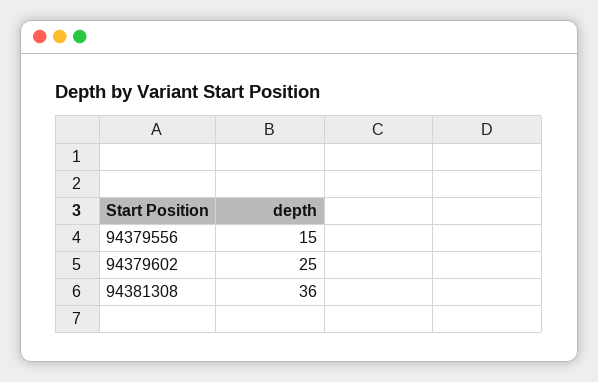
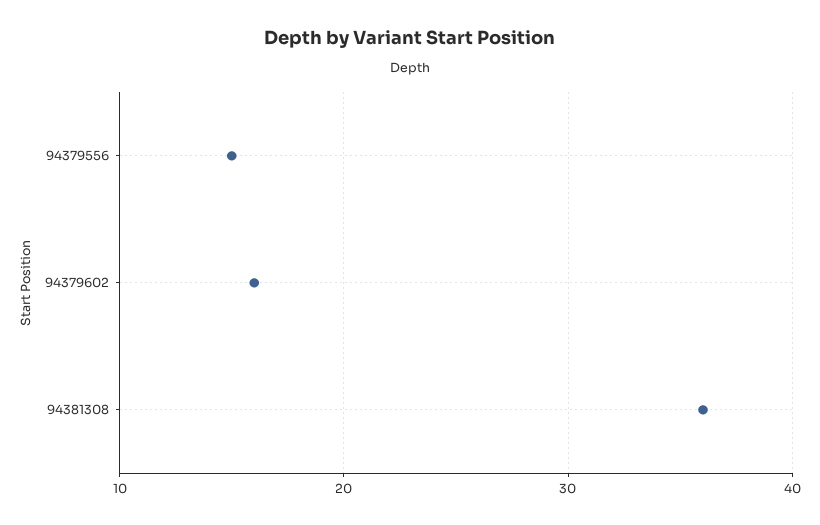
  {
    "94379556": 15,
-   "94379602": 25,
+   "94379602": 16,
    "94381308": 36
  }

